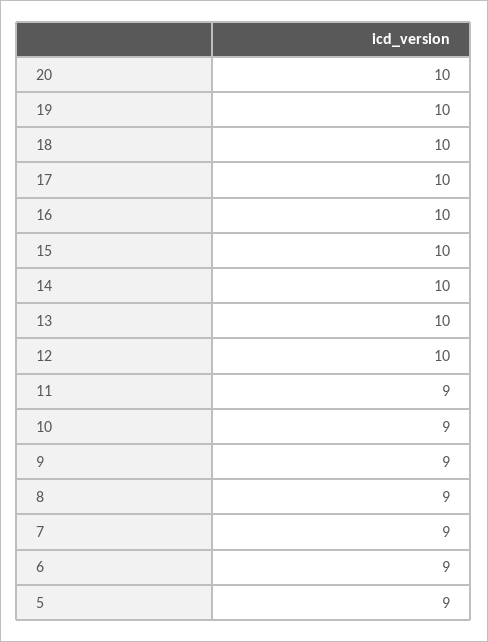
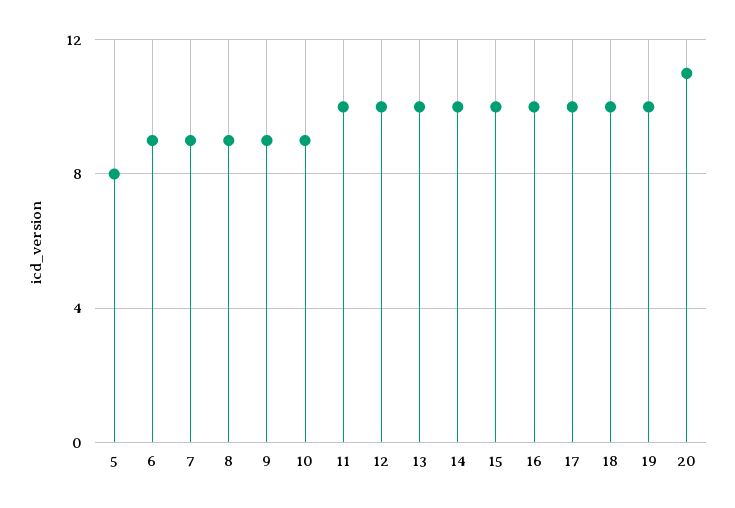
  {
-   "20": 10,
+   "20": 11,
    "19": 10,
    "18": 10,
    "17": 10,
    "16": 10,
    "15": 10,
    "14": 10,
    "13": 10,
    "12": 10,
-   "11": 9,
+   "11": 10,
    "10": 9,
    "9": 9,
    "8": 9,
    "7": 9,
    "6": 9,
-   "5": 9
+   "5": 8
  }

